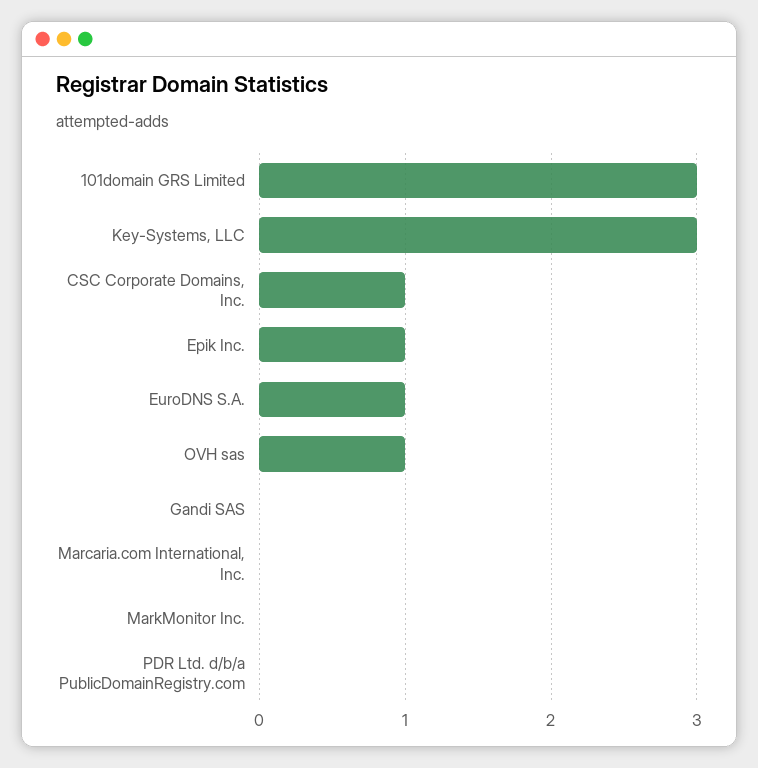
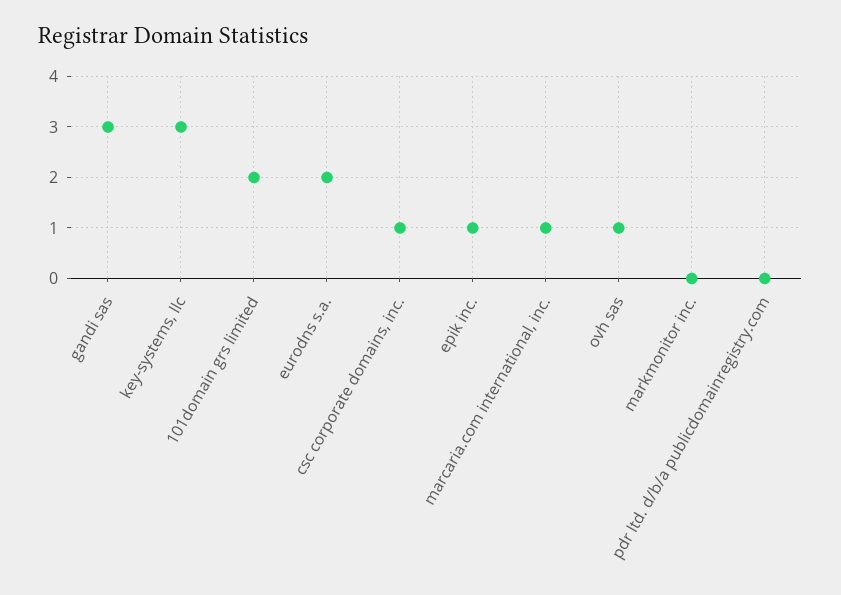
  {
-   "101domain GRS Limited": 3,
+   "101domain GRS Limited": 2,
    "Key-Systems, LLC": 3,
    "CSC Corporate Domains, Inc.": 1,
    "Epik Inc.": 1,
-   "EuroDNS S.A.": 1,
+   "EuroDNS S.A.": 2,
    "OVH sas": 1,
-   "Gandi SAS": 0,
+   "Gandi SAS": 3,
-   "Marcaria.com International, Inc.": 0,
+   "Marcaria.com International, Inc.": 1,
    "MarkMonitor Inc.": 0,
    "PDR Ltd. d/b/a PublicDomainRegistry.com": 0
  }

